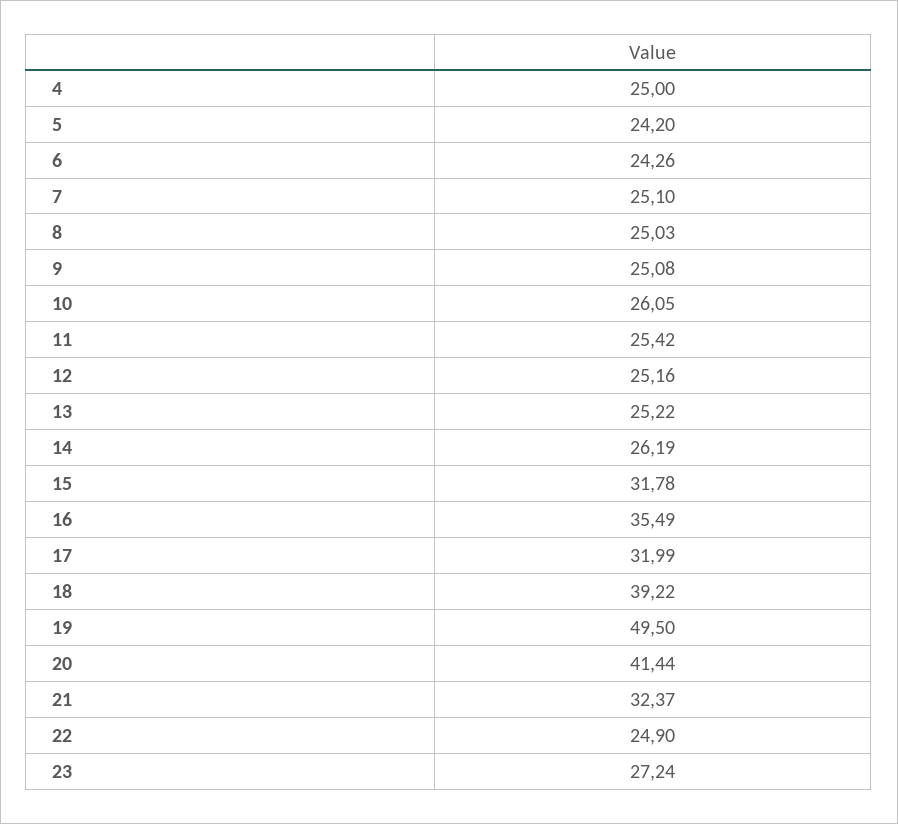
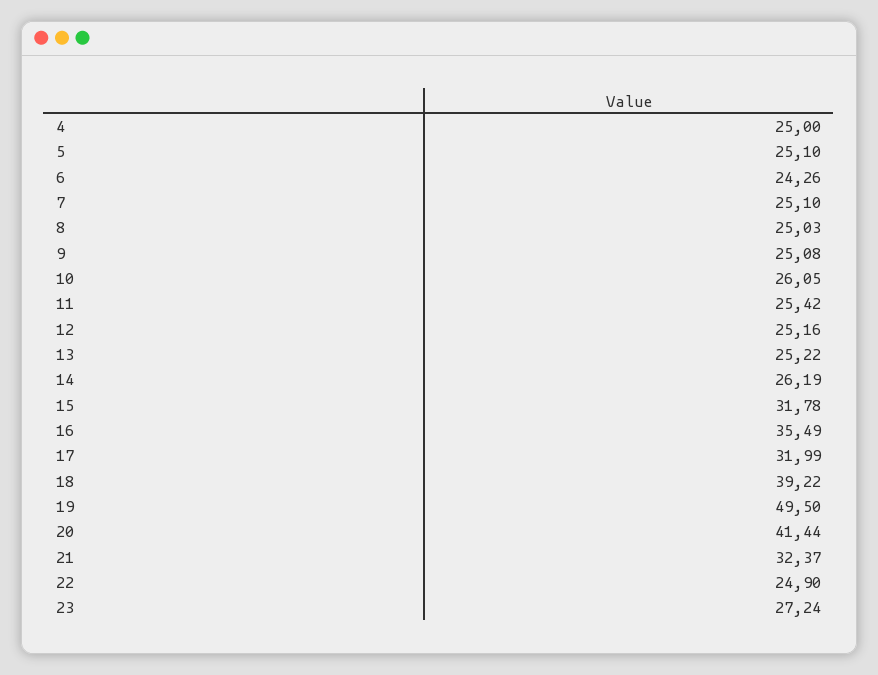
  {
    "4": 25,
-   "5": 24.2,
+   "5": 25.1,
    "6": 24.26,
    "7": 25.1,
    "8": 25.03,
    "9": 25.08,
    "10": 26.05,
    "11": 25.42,
    "12": 25.16,
    "13": 25.22,
    "14": 26.19,
    "15": 31.78,
    "16": 35.49,
    "17": 31.99,
    "18": 39.22,
    "19": 49.5,
    "20": 41.44,
    "21": 32.37,
    "22": 24.9,
    "23": 27.24
  }

